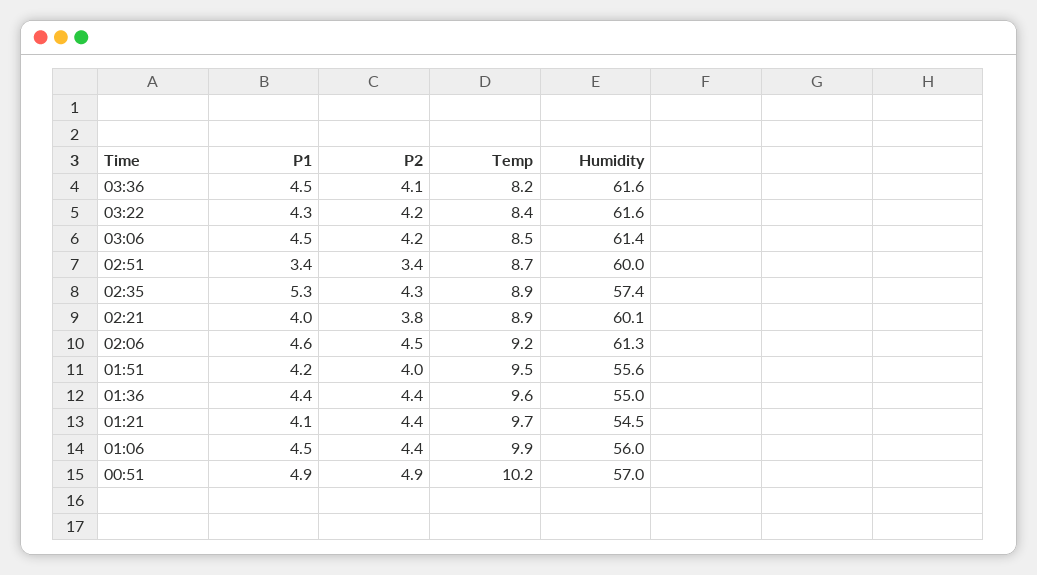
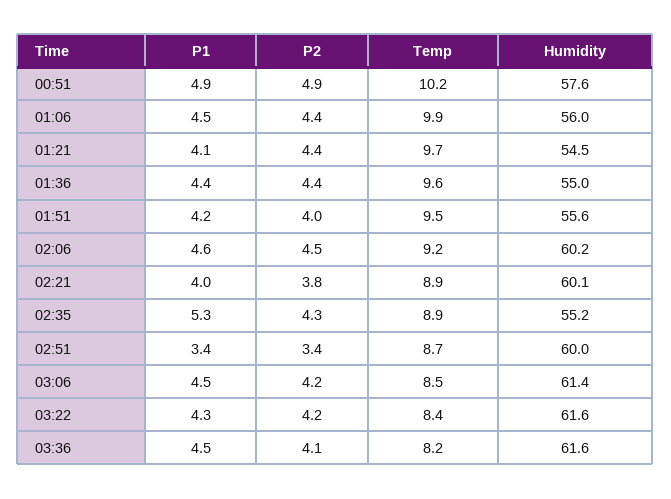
  {
    "P1": {
      "03:36": 4.5,
      "03:22": 4.3,
      "03:06": 4.5,
      "02:51": 3.4,
      "02:35": 5.3,
      "02:21": 4,
      "02:06": 4.6,
      "01:51": 4.2,
      "01:36": 4.4,
      "01:21": 4.1,
      "01:06": 4.5,
      "00:51": 4.9
    },
    "P2": {
      "03:36": 4.1,
      "03:22": 4.2,
      "03:06": 4.2,
      "02:51": 3.4,
      "02:35": 4.3,
      "02:21": 3.8,
      "02:06": 4.5,
      "01:51": 4,
      "01:36": 4.4,
      "01:21": 4.4,
      "01:06": 4.4,
      "00:51": 4.9
    },
    "Temp": {
      "03:36": 8.2,
      "03:22": 8.4,
      "03:06": 8.5,
      "02:51": 8.7,
      "02:35": 8.9,
      "02:21": 8.9,
      "02:06": 9.2,
      "01:51": 9.5,
      "01:36": 9.6,
      "01:21": 9.7,
      "01:06": 9.9,
      "00:51": 10.2
    },
    "Humidity": {
      "03:36": 61.6,
      "03:22": 61.6,
      "03:06": 61.4,
      "02:51": 60,
-     "02:35": 57.4,
+     "02:35": 55.2,
      "02:21": 60.1,
-     "02:06": 61.3,
+     "02:06": 60.2,
      "01:51": 55.6,
      "01:36": 55,
      "01:21": 54.5,
      "01:06": 56,
-     "00:51": 57
+     "00:51": 57.6
    }
  }

